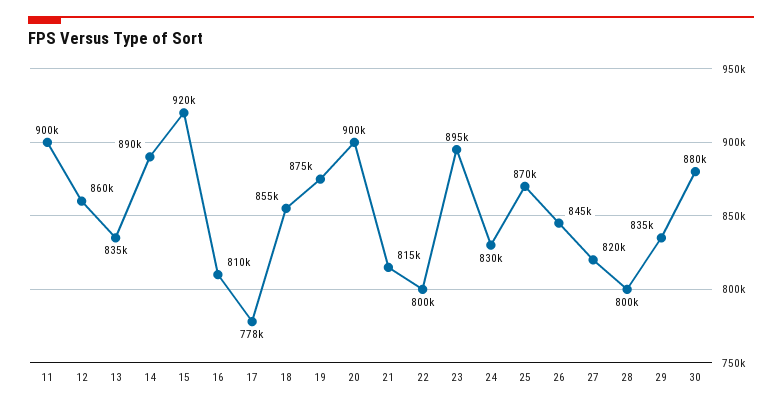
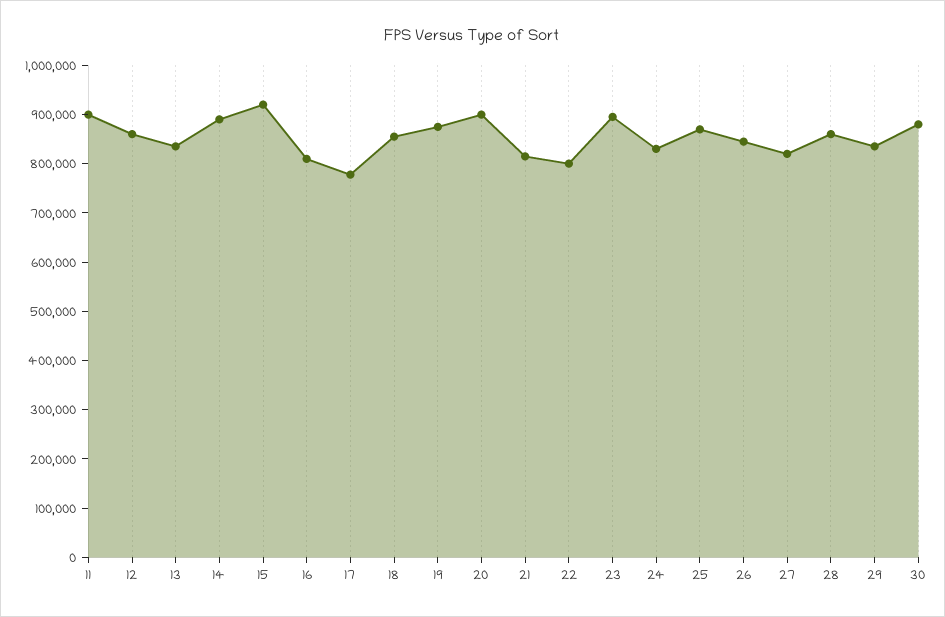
  {
    "11": 900000,
    "12": 860000,
    "13": 835000,
    "14": 890000,
    "15": 920000,
    "16": 810000,
    "17": 778000,
    "18": 855000,
    "19": 875000,
    "20": 900000,
    "21": 815000,
    "22": 800000,
    "23": 895000,
    "24": 830000,
    "25": 870000,
    "26": 845000,
    "27": 820000,
-   "28": 800000,
+   "28": 860000,
    "29": 835000,
    "30": 880000
  }

